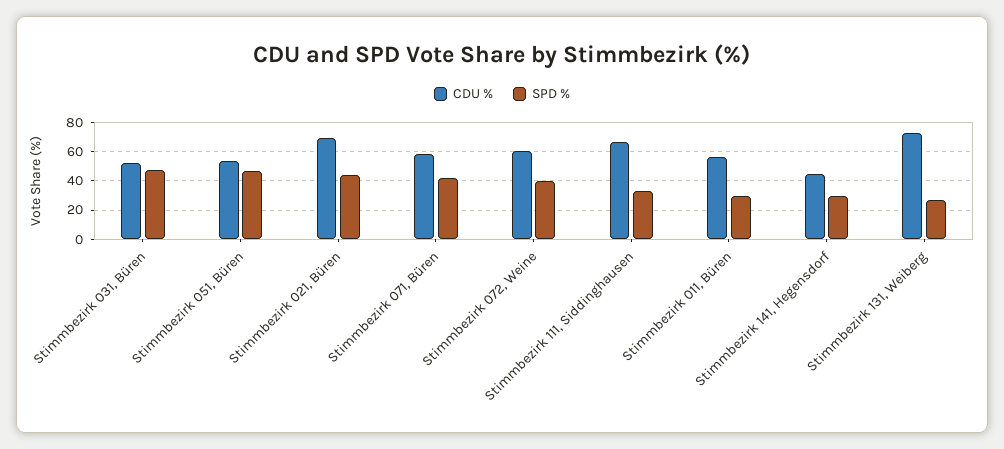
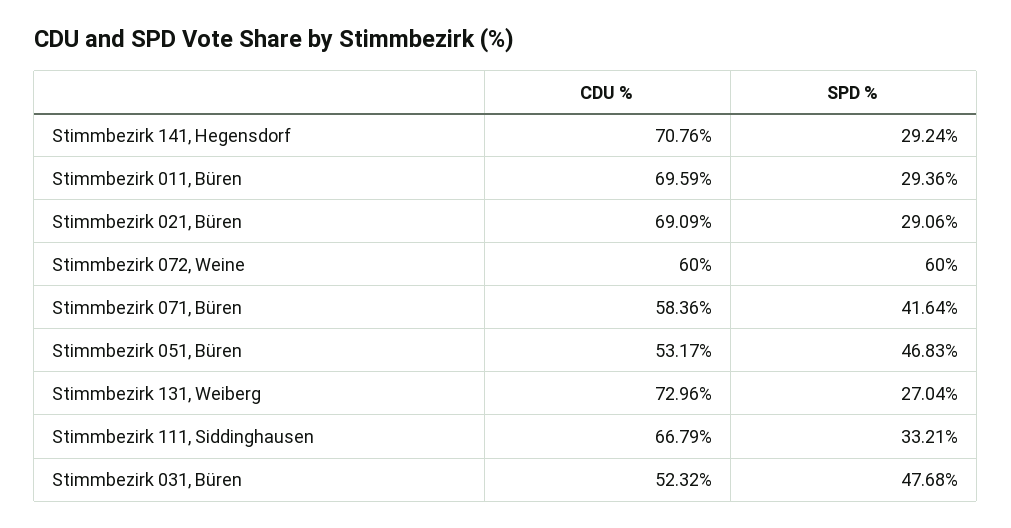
  {
    "CDU %": {
      "Stimmbezirk 031, Büren": 52.32,
      "Stimmbezirk 051, Büren": 53.17,
      "Stimmbezirk 021, Büren": 69.09,
      "Stimmbezirk 071, Büren": 58.36,
      "Stimmbezirk 072, Weine": 60,
      "Stimmbezirk 111, Siddinghausen": 66.79,
-     "Stimmbezirk 011, Büren": 55,
+     "Stimmbezirk 011, Büren": 69.59,
-     "Stimmbezirk 141, Hegensdorf": 45,
+     "Stimmbezirk 141, Hegensdorf": 70.76,
      "Stimmbezirk 131, Weiberg": 72.96
    },
    "SPD %": {
      "Stimmbezirk 031, Büren": 47.68,
      "Stimmbezirk 051, Büren": 46.83,
-     "Stimmbezirk 021, Büren": 45,
+     "Stimmbezirk 021, Büren": 29.06,
      "Stimmbezirk 071, Büren": 41.64,
-     "Stimmbezirk 072, Weine": 40,
+     "Stimmbezirk 072, Weine": 60,
      "Stimmbezirk 111, Siddinghausen": 33.21,
      "Stimmbezirk 011, Büren": 29.36,
      "Stimmbezirk 141, Hegensdorf": 29.24,
      "Stimmbezirk 131, Weiberg": 27.04
    }
  }

